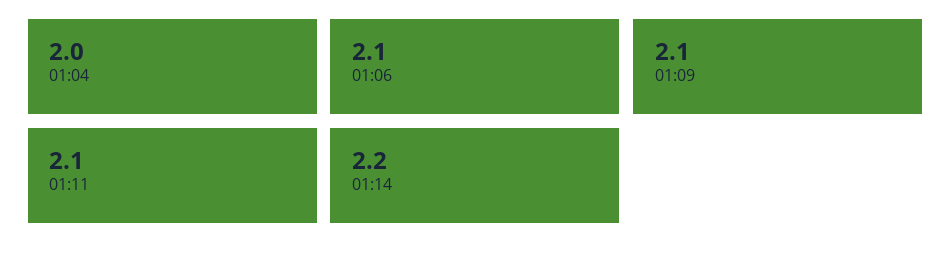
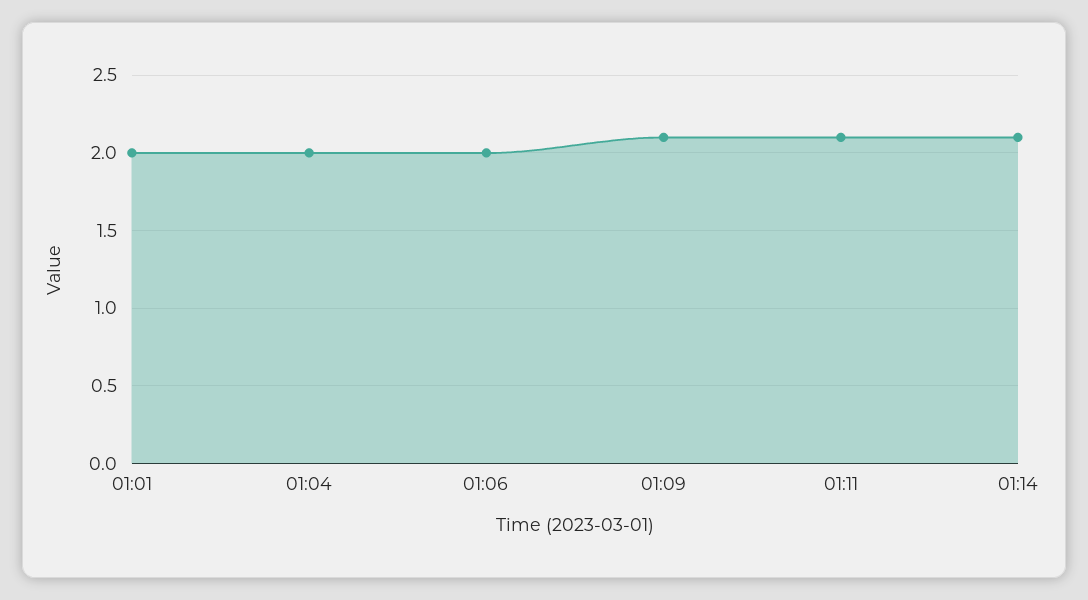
  {
    "01:04": 2,
-   "01:06": 2.1,
+   "01:06": 2,
    "01:09": 2.1,
    "01:11": 2.1,
-   "01:14": 2.2
+   "01:14": 2.1,
+   "01:01": 2
  }

